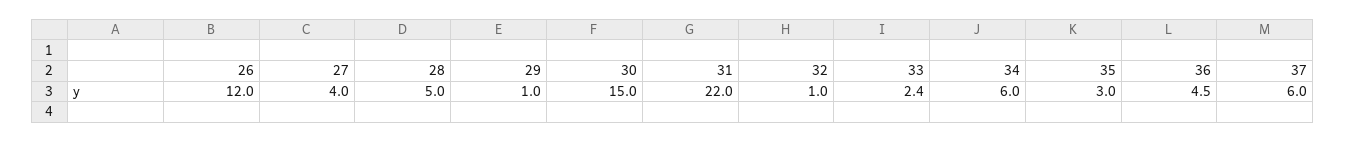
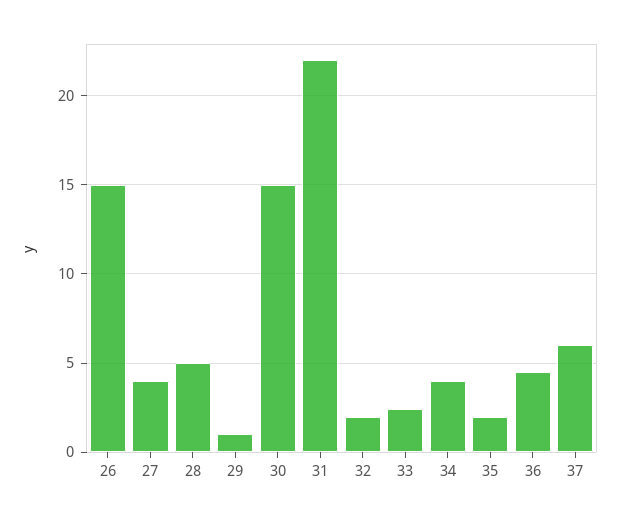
  {
-   "26": 12,
+   "26": 15,
    "27": 4,
    "28": 5,
    "29": 1,
    "30": 15,
    "31": 22,
-   "32": 1,
+   "32": 2,
    "33": 2.4,
-   "34": 6,
+   "34": 4,
-   "35": 3,
+   "35": 2,
    "36": 4.5,
    "37": 6
  }

